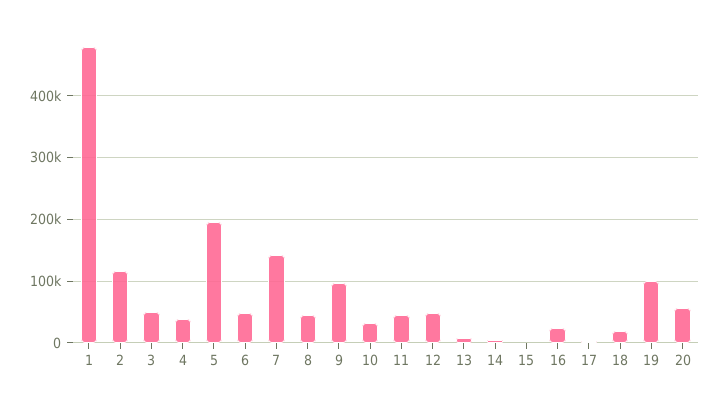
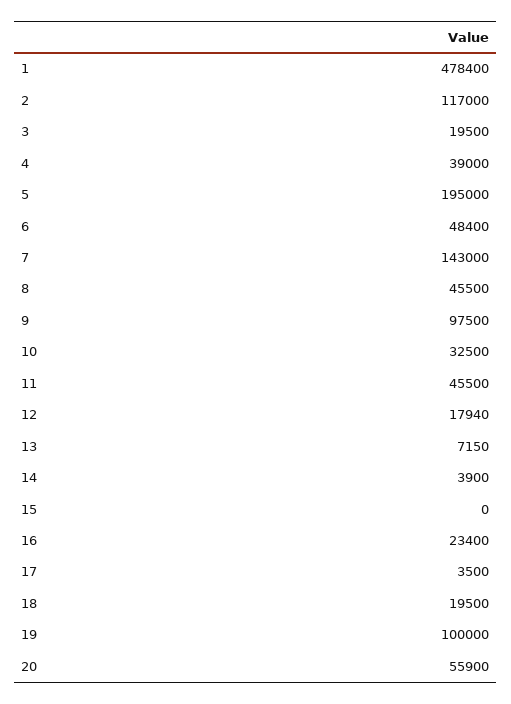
  {
    "1": 478400,
    "2": 117000,
-   "3": 50000,
+   "3": 19500,
    "4": 39000,
    "5": 195000,
    "6": 48400,
    "7": 143000,
    "8": 45500,
    "9": 97500,
    "10": 32500,
    "11": 45500,
-   "12": 50000,
+   "12": 17940,
    "13": 7150,
    "14": 3900,
    "15": 0,
    "16": 23400,
    "17": 3500,
    "18": 19500,
    "19": 100000,
    "20": 55900
  }

